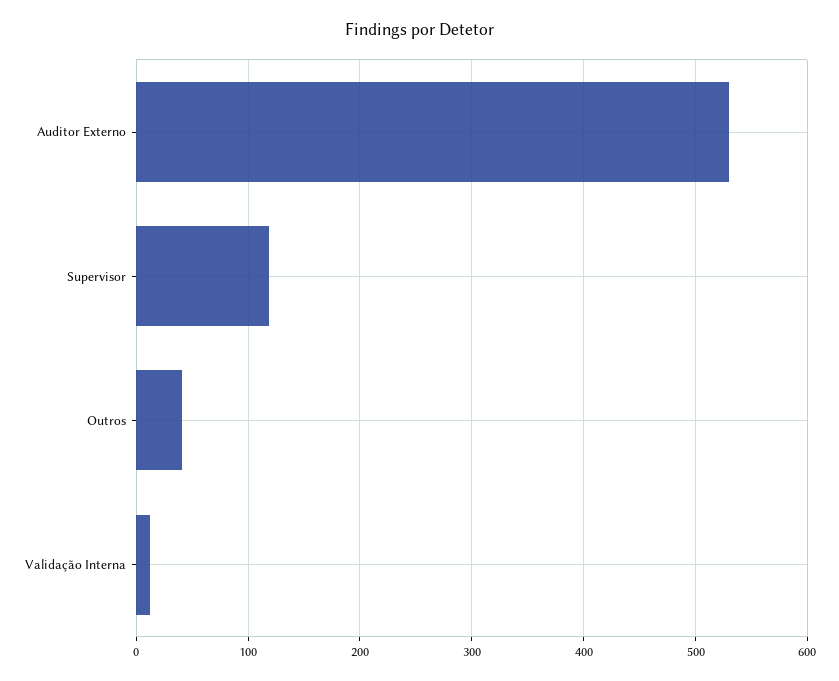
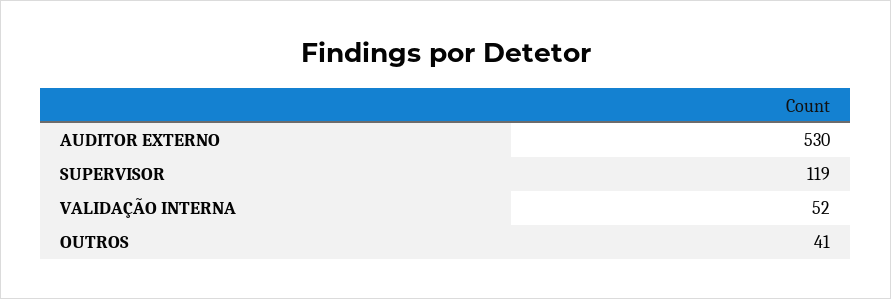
  {
    "Auditor Externo": 530,
    "Supervisor": 119,
    "Outros": 41,
-   "Validação Interna": 10
+   "Validação Interna": 52
  }

